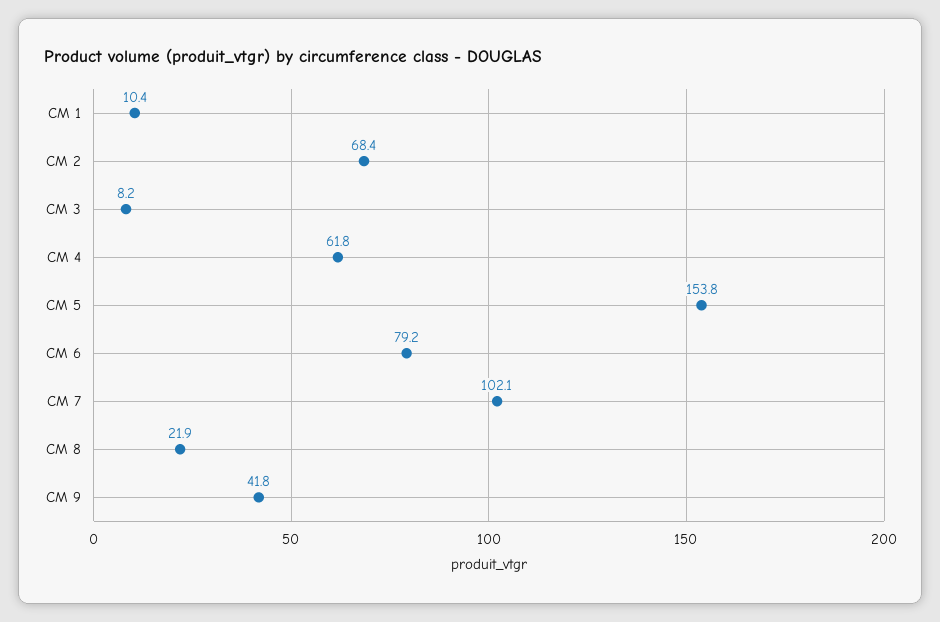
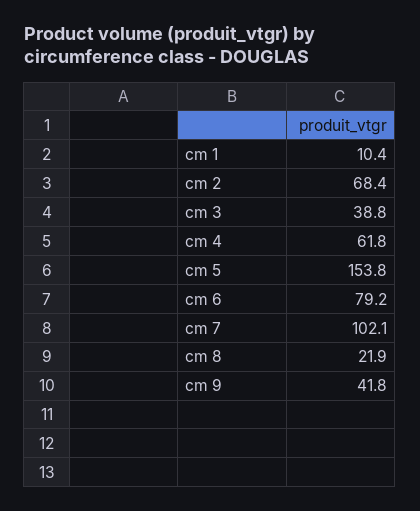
  {
    "CM 1": 10.4,
    "CM 2": 68.4,
-   "CM 3": 8.2,
+   "CM 3": 38.8,
    "CM 4": 61.8,
    "CM 5": 153.8,
    "CM 6": 79.2,
    "CM 7": 102.1,
    "CM 8": 21.9,
    "CM 9": 41.8
  }

